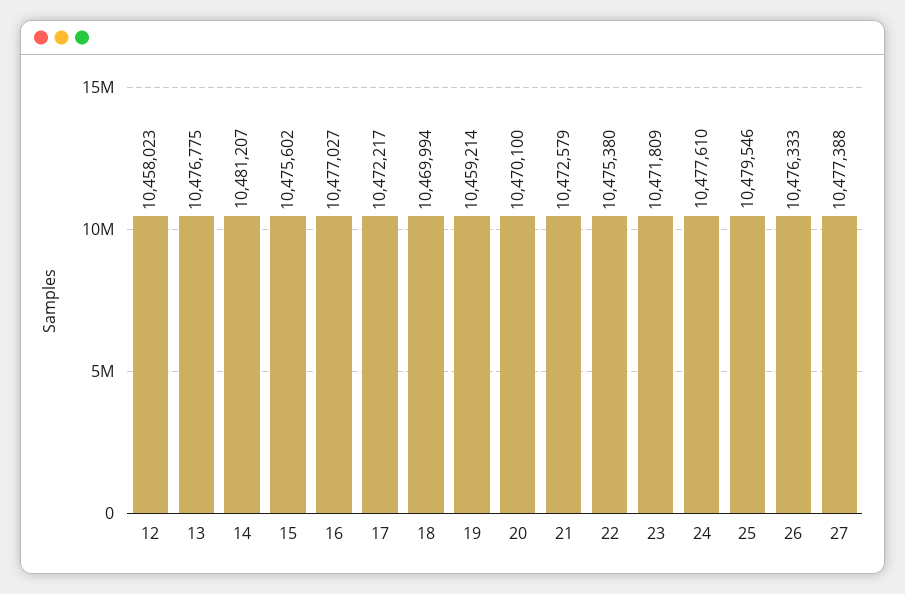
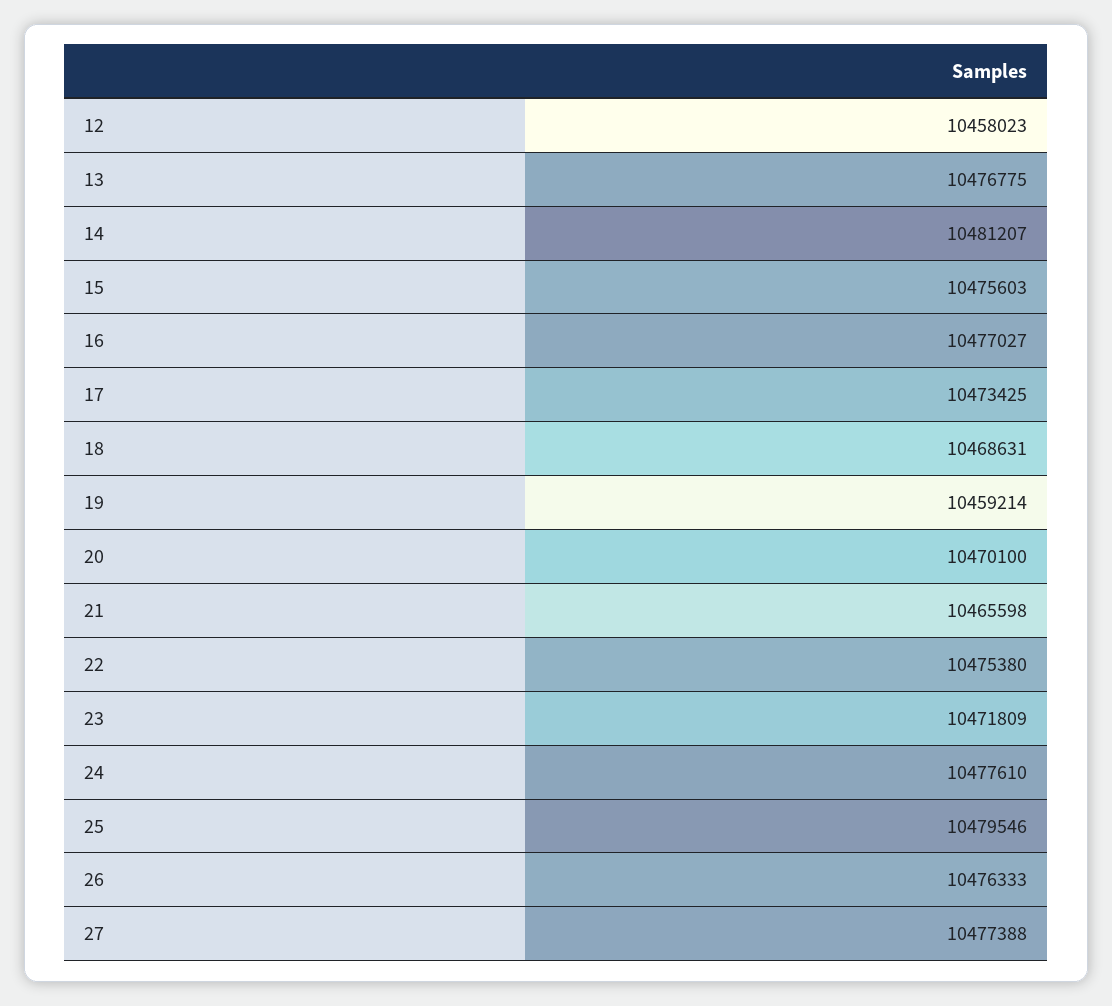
  {
    "12": 10458023,
    "13": 10476775,
    "14": 10481207,
-   "15": 10475602,
+   "15": 10475603,
    "16": 10477027,
-   "17": 10472217,
+   "17": 10473425,
-   "18": 10469994,
+   "18": 10468631,
    "19": 10459214,
    "20": 10470100,
-   "21": 10472579,
+   "21": 10465598,
    "22": 10475380,
    "23": 10471809,
    "24": 10477610,
    "25": 10479546,
    "26": 10476333,
    "27": 10477388
  }

